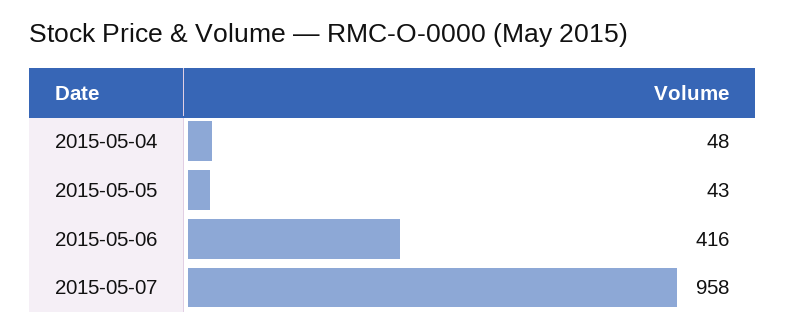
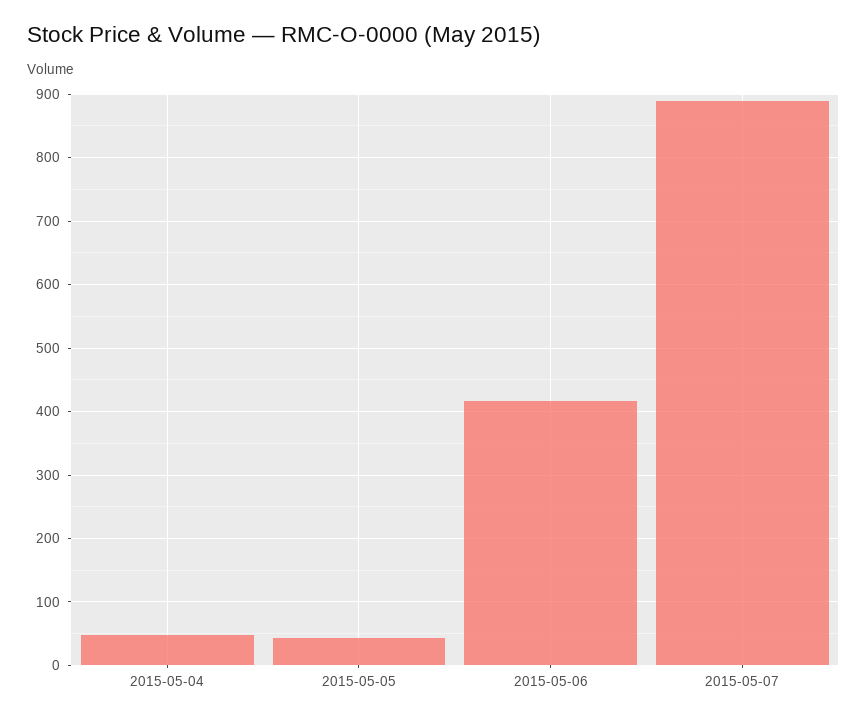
  {
    "2015-05-04": 48,
    "2015-05-05": 43,
    "2015-05-06": 416,
-   "2015-05-07": 958
+   "2015-05-07": 890
  }

